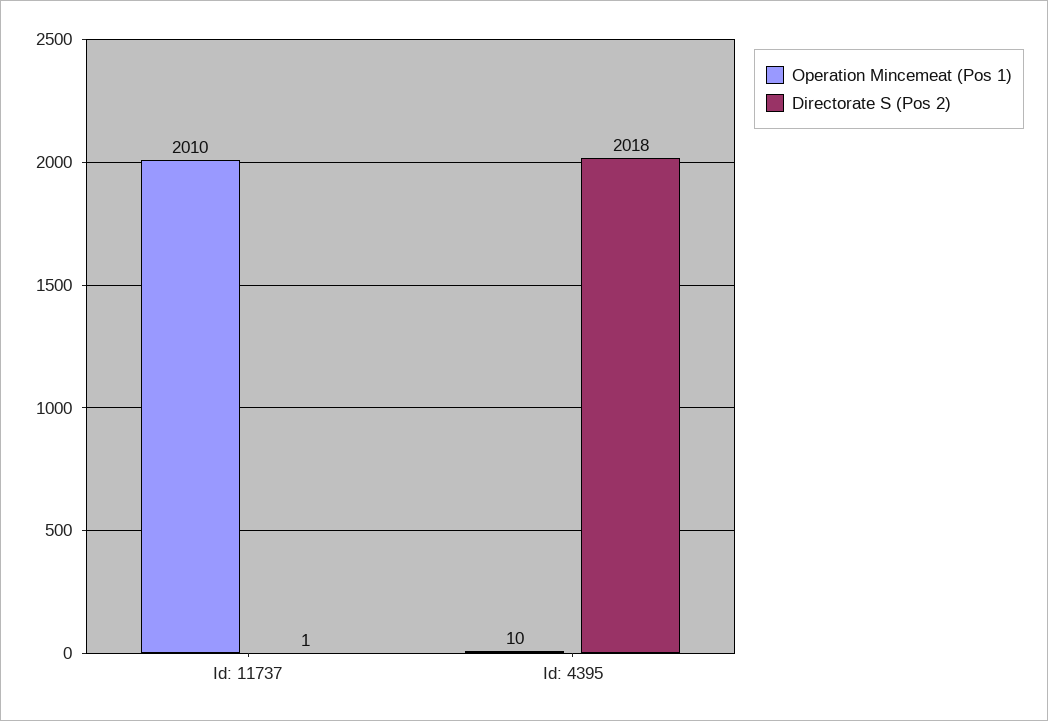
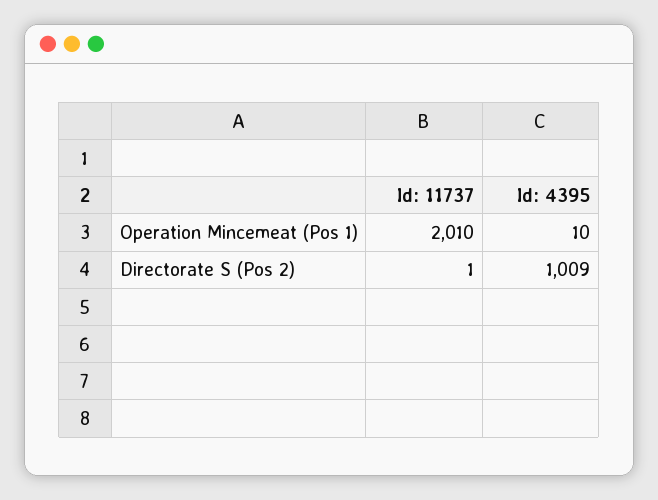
  {
    "Operation Mincemeat (Pos 1)": {
      "Id: 11737": 2010,
      "Id: 4395": 10
    },
    "Directorate S (Pos 2)": {
      "Id: 11737": 1,
-     "Id: 4395": 2018
+     "Id: 4395": 1009
    }
  }

